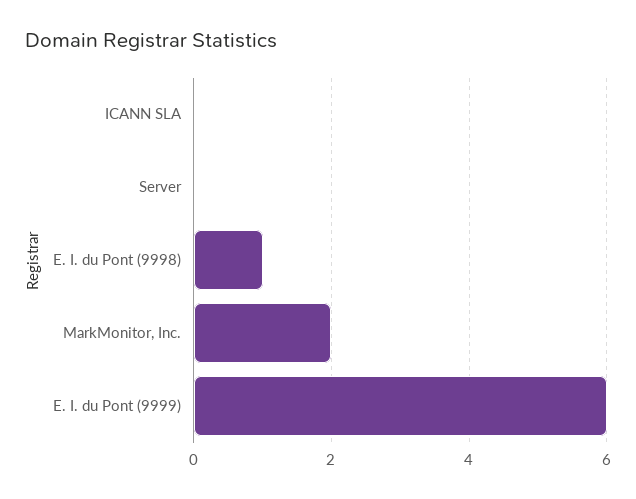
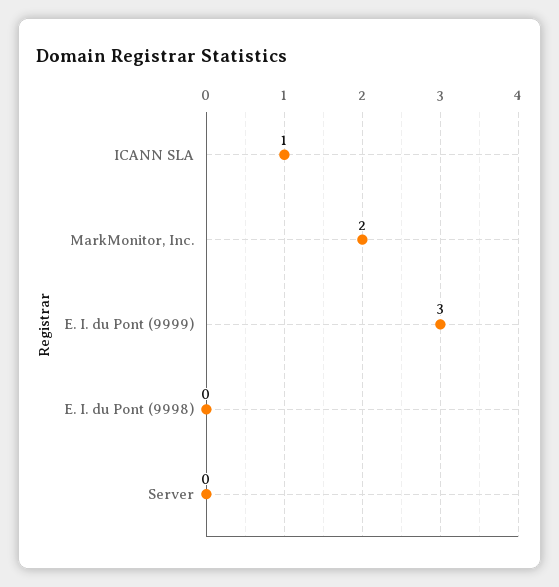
  {
-   "ICANN SLA": 0,
+   "ICANN SLA": 1,
    "Server": 0,
-   "E. I. du Pont (9998)": 1,
+   "E. I. du Pont (9998)": 0,
    "MarkMonitor, Inc.": 2,
-   "E. I. du Pont (9999)": 6
+   "E. I. du Pont (9999)": 3
  }

